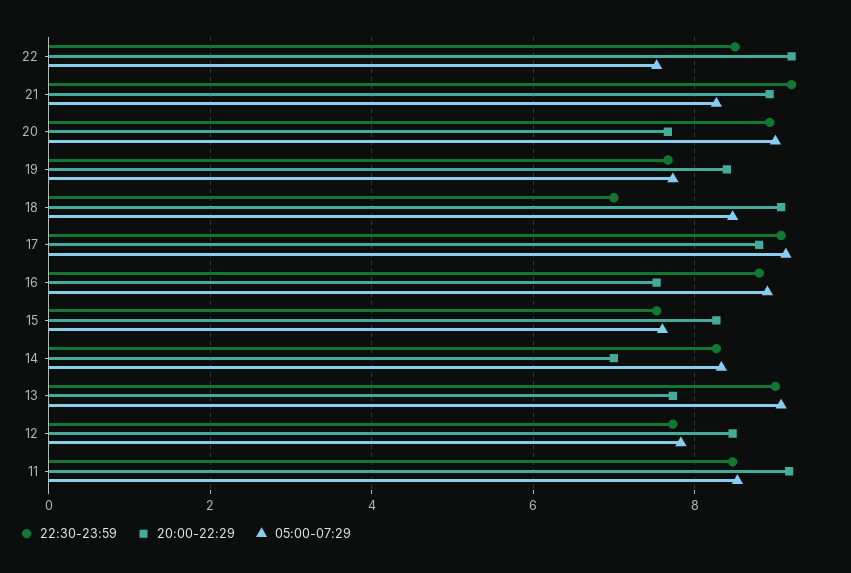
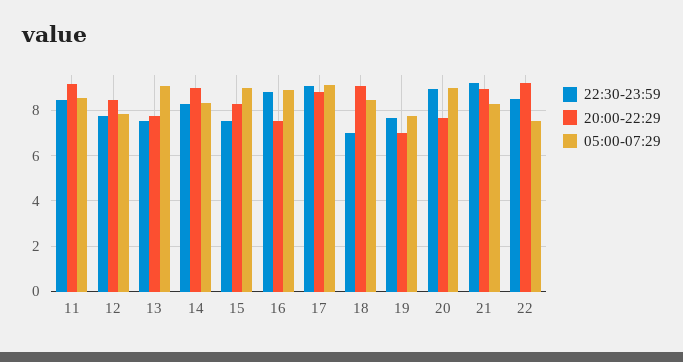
  {
    "22:30-23:59": {
      "22": 8.6,
      "21": 9.2,
      "20": 9,
      "19": 7.6,
      "18": 7,
      "17": 9,
      "16": 8.8,
      "15": 7.6,
      "14": 8.2,
-     "13": 9,
+     "13": 7.5,
      "12": 7.8,
      "11": 8.4
    },
    "20:00-22:29": {
      "22": 9.2,
      "21": 9,
      "20": 7.6,
-     "19": 8.4,
+     "19": 7,
      "18": 9,
      "17": 8.8,
      "16": 7.6,
      "15": 8.2,
-     "14": 7,
+     "14": 9,
      "13": 7.8,
      "12": 8.4,
      "11": 9.2
    },
    "05:00-07:29": {
      "22": 7.6,
      "21": 8.2,
      "20": 9,
      "19": 7.8,
      "18": 8.4,
      "17": 9.2,
      "16": 9,
-     "15": 7.6,
+     "15": 9,
      "14": 8.4,
      "13": 9,
      "12": 7.8,
      "11": 8.6
    }
  }

